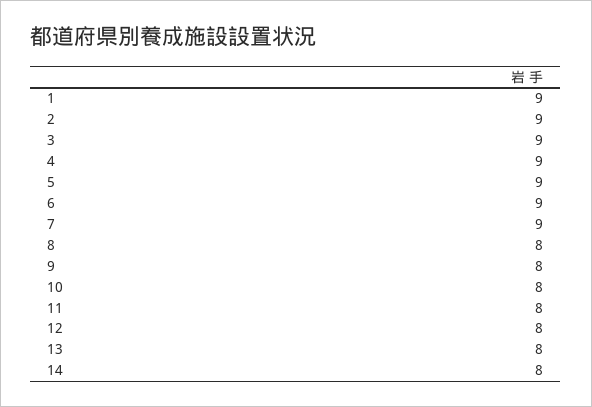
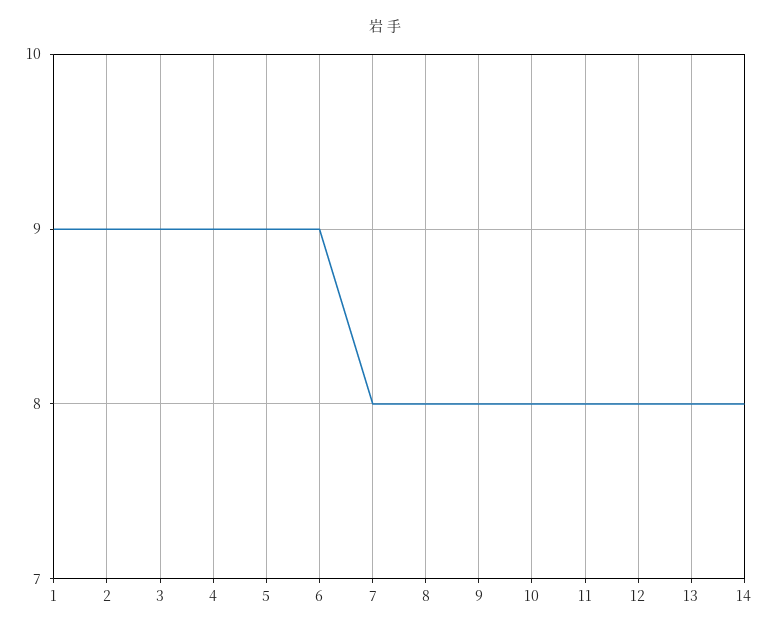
  {
    "1": 9,
    "2": 9,
    "3": 9,
    "4": 9,
    "5": 9,
    "6": 9,
-   "7": 9,
+   "7": 8,
    "8": 8,
    "9": 8,
    "10": 8,
    "11": 8,
    "12": 8,
    "13": 8,
    "14": 8
  }

